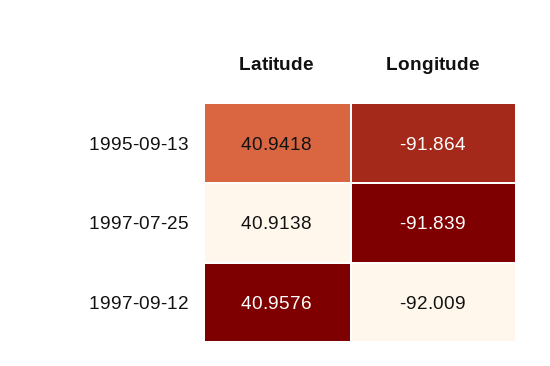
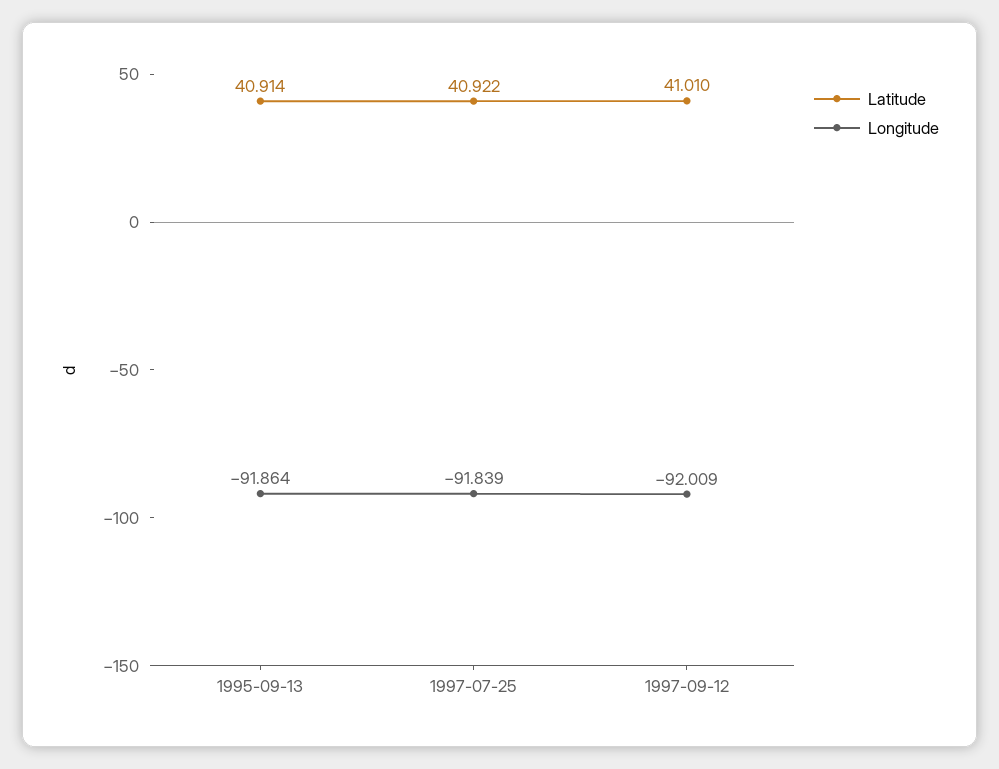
  {
    "Latitude": {
-     "1995-09-13": 40.9418,
+     "1995-09-13": 40.914,
-     "1997-07-25": 40.9138,
+     "1997-07-25": 40.922,
-     "1997-09-12": 40.9576
+     "1997-09-12": 41.01
    },
    "Longitude": {
      "1995-09-13": -91.864,
      "1997-07-25": -91.839,
      "1997-09-12": -92.009
    }
  }

